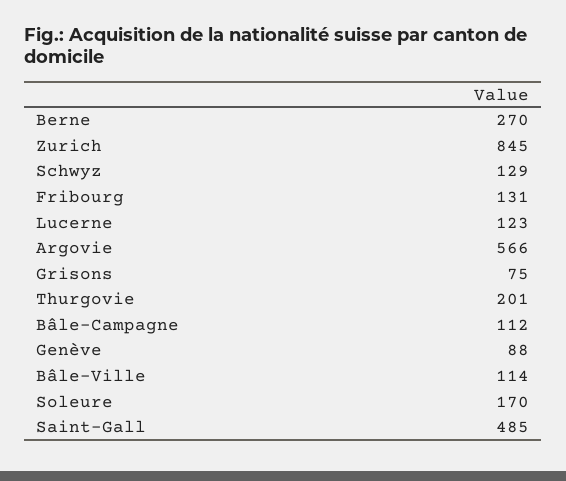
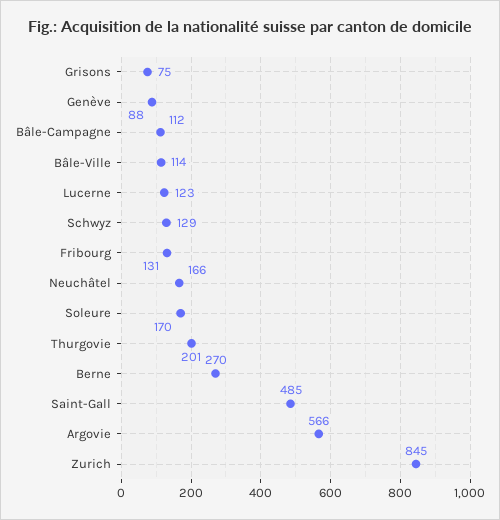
  {
    "Berne": 270,
    "Zurich": 845,
    "Schwyz": 129,
    "Fribourg": 131,
    "Lucerne": 123,
    "Argovie": 566,
    "Grisons": 75,
    "Thurgovie": 201,
    "Bâle-Campagne": 112,
    "Genève": 88,
    "Bâle-Ville": 114,
    "Soleure": 170,
-   "Saint-Gall": 485
+   "Saint-Gall": 485,
+   "Neuchâtel": 166
  }

